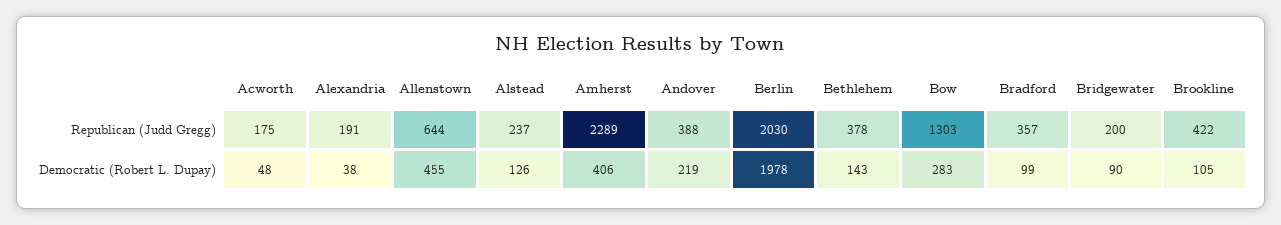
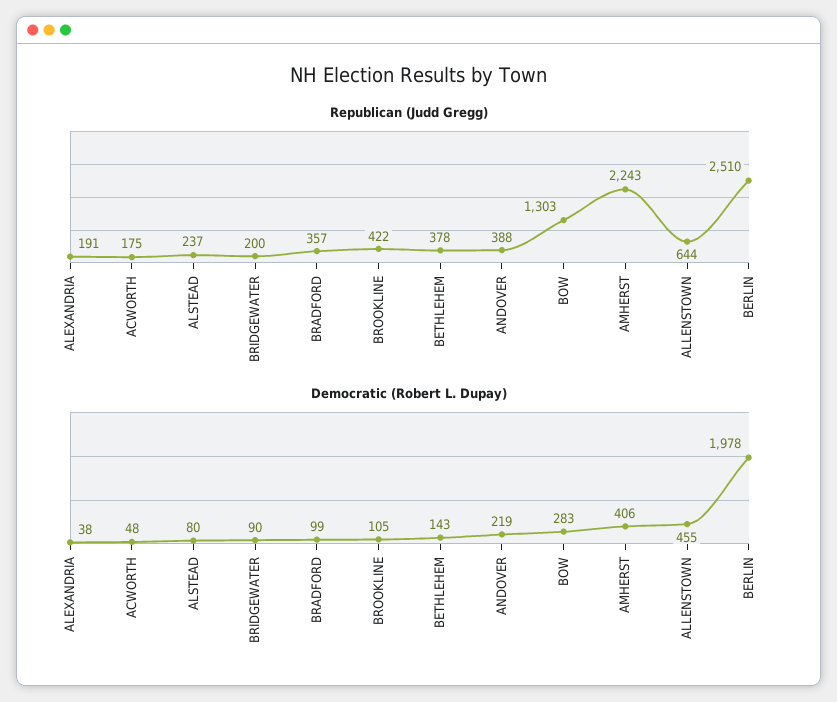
  {
    "Republican (Judd Gregg)": {
      "Acworth": 175,
      "Alexandria": 191,
      "Allenstown": 644,
      "Alstead": 237,
-     "Amherst": 2289,
+     "Amherst": 2243,
      "Andover": 388,
-     "Berlin": 2030,
+     "Berlin": 2510,
      "Bethlehem": 378,
      "Bow": 1303,
      "Bradford": 357,
      "Bridgewater": 200,
      "Brookline": 422
    },
    "Democratic (Robert L. Dupay)": {
      "Acworth": 48,
      "Alexandria": 38,
      "Allenstown": 455,
-     "Alstead": 126,
+     "Alstead": 80,
      "Amherst": 406,
      "Andover": 219,
      "Berlin": 1978,
      "Bethlehem": 143,
      "Bow": 283,
      "Bradford": 99,
      "Bridgewater": 90,
      "Brookline": 105
    }
  }

